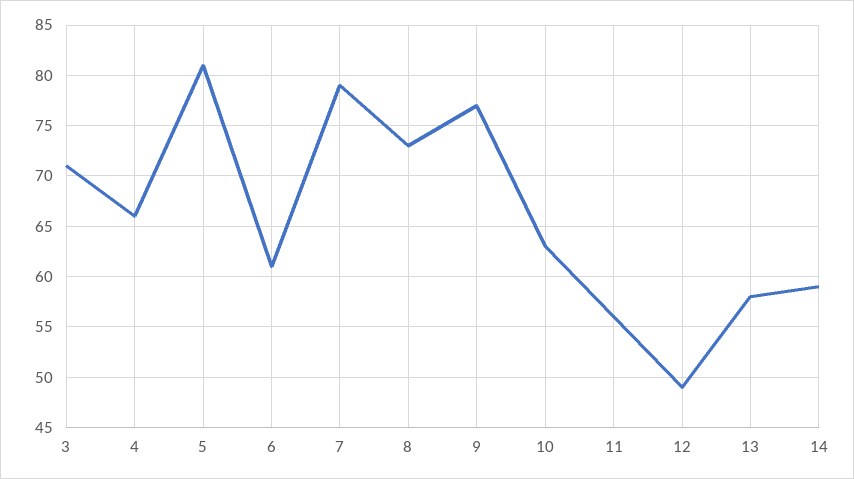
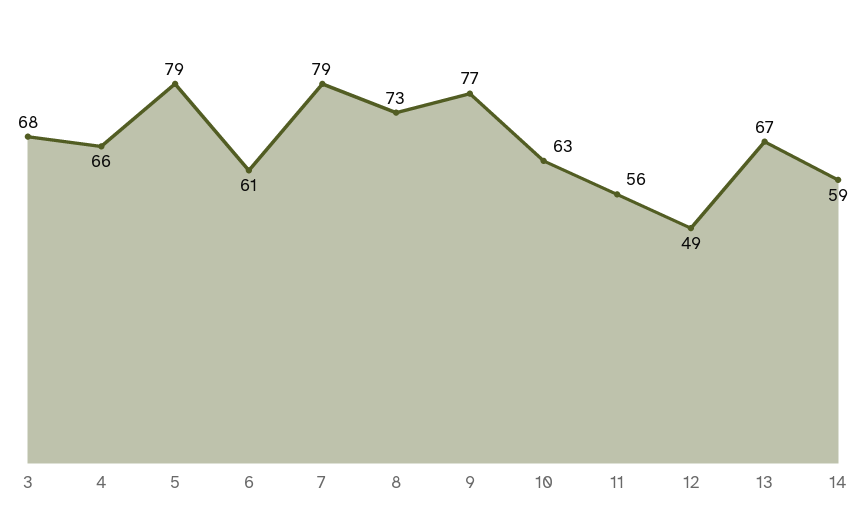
  {
-   "3": 71,
+   "3": 68,
    "4": 66,
-   "5": 81,
+   "5": 79,
    "6": 61,
    "7": 79,
    "8": 73,
    "9": 77,
    "10": 63,
    "11": 56,
    "12": 49,
-   "13": 58,
+   "13": 67,
    "14": 59
  }

